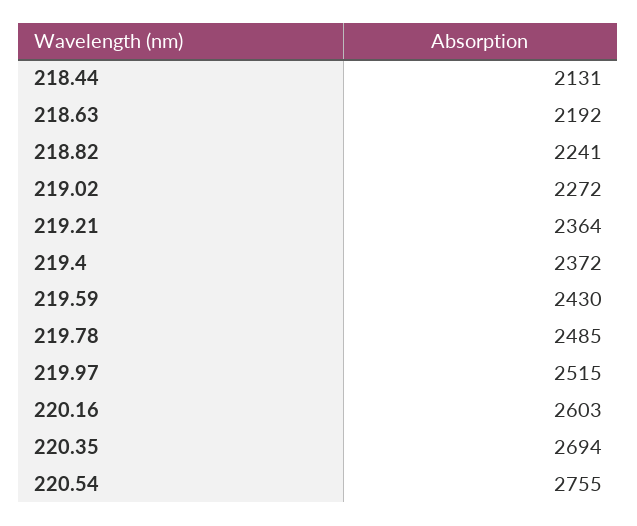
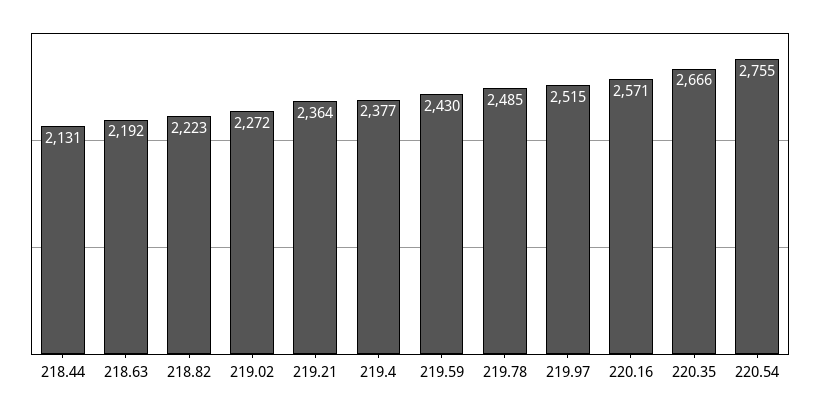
  {
    "218.44": 2131,
    "218.63": 2192,
-   "218.82": 2241,
+   "218.82": 2223,
    "219.02": 2272,
    "219.21": 2364,
-   "219.4": 2372,
+   "219.4": 2377,
    "219.59": 2430,
    "219.78": 2485,
    "219.97": 2515,
-   "220.16": 2603,
+   "220.16": 2571,
-   "220.35": 2694,
+   "220.35": 2666,
    "220.54": 2755
  }

